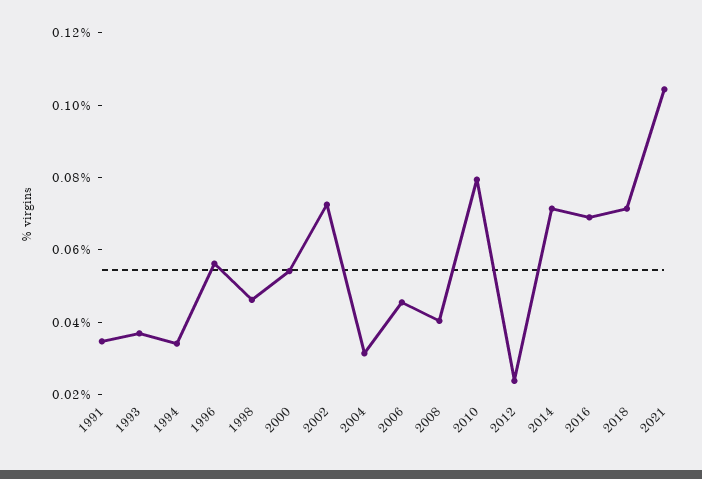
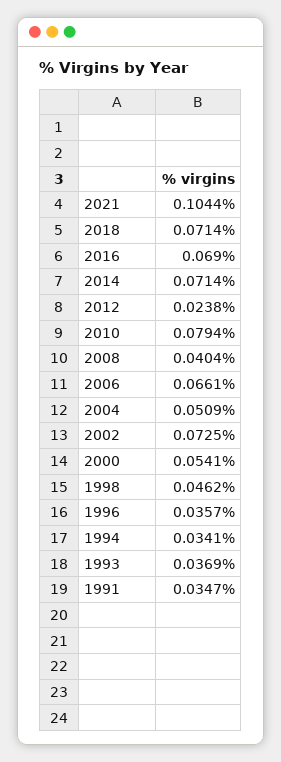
  {
    "1991": 0.0347,
    "1993": 0.0369,
    "1994": 0.0341,
-   "1996": 0.055,
+   "1996": 0.0357,
    "1998": 0.0462,
    "2000": 0.0541,
    "2002": 0.0725,
-   "2004": 0.03,
+   "2004": 0.0509,
-   "2006": 0.045,
+   "2006": 0.0661,
    "2008": 0.0404,
    "2010": 0.0794,
    "2012": 0.0238,
    "2014": 0.0714,
    "2016": 0.069,
    "2018": 0.0714,
    "2021": 0.1044
  }

